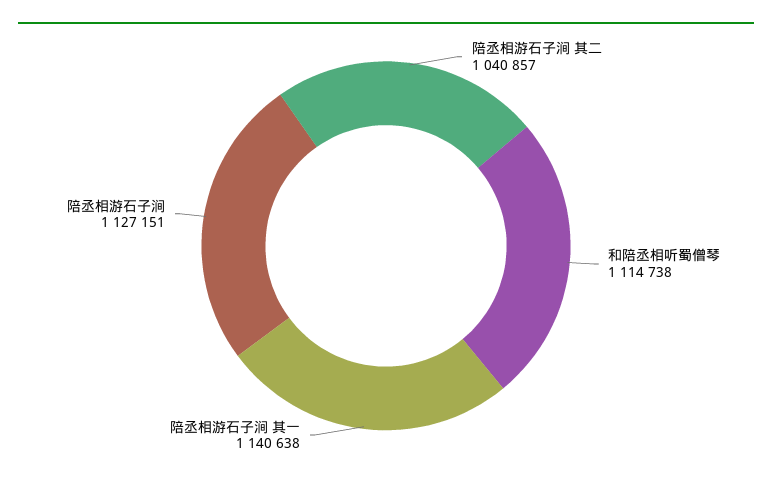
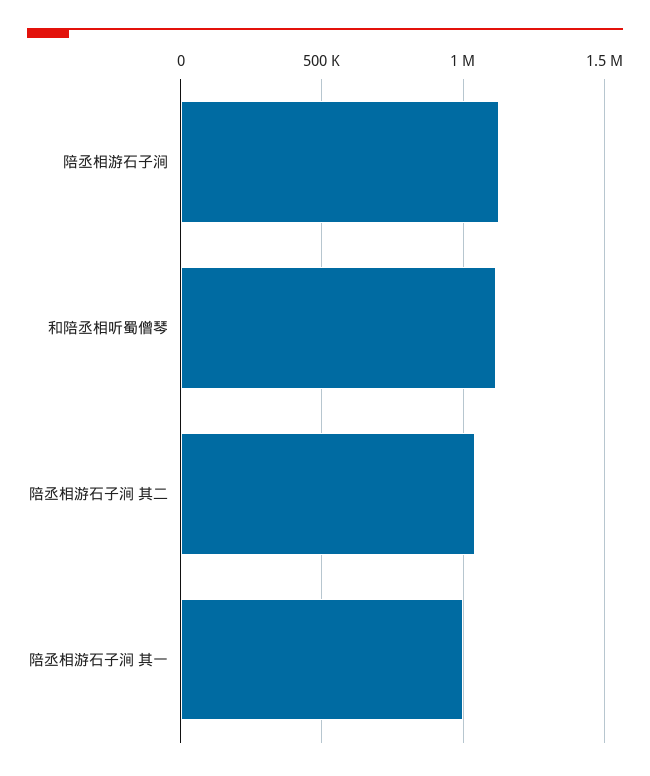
  {
    "陪丞相游石子涧 其二": 1040857,
    "和陪丞相听蜀僧琴": 1114738,
-   "陪丞相游石子涧 其一": 1140638,
+   "陪丞相游石子涧 其一": 1000000,
    "陪丞相游石子涧": 1127151
  }

